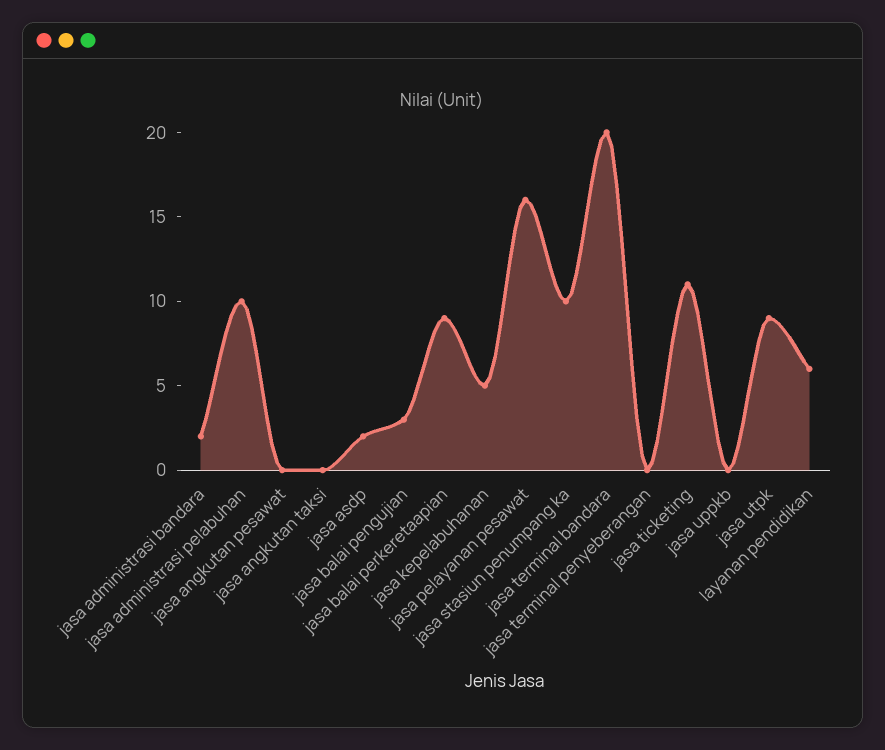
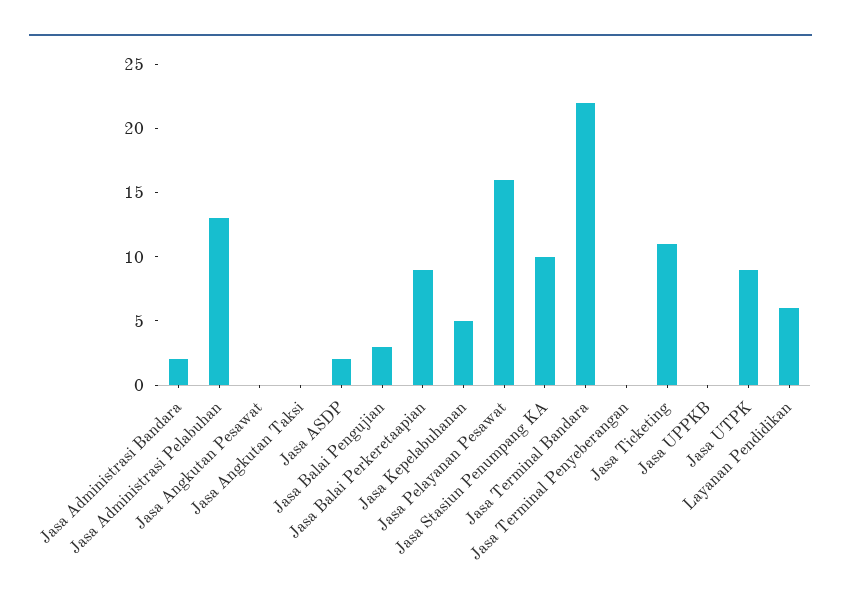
  {
    "jasa administrasi bandara": 2,
-   "jasa administrasi pelabuhan": 10,
+   "jasa administrasi pelabuhan": 13,
    "jasa angkutan pesawat": 0,
    "jasa angkutan taksi": 0,
    "jasa asdp": 2,
    "jasa balai pengujian": 3,
    "jasa balai perkeretaapian": 9,
    "jasa kepelabuhanan": 5,
    "jasa pelayanan pesawat": 16,
    "jasa stasiun penumpang ka": 10,
-   "jasa terminal bandara": 20,
+   "jasa terminal bandara": 22,
    "jasa terminal penyeberangan": 0,
    "jasa ticketing": 11,
    "jasa uppkb": 0,
    "jasa utpk": 9,
    "layanan pendidikan": 6
  }

